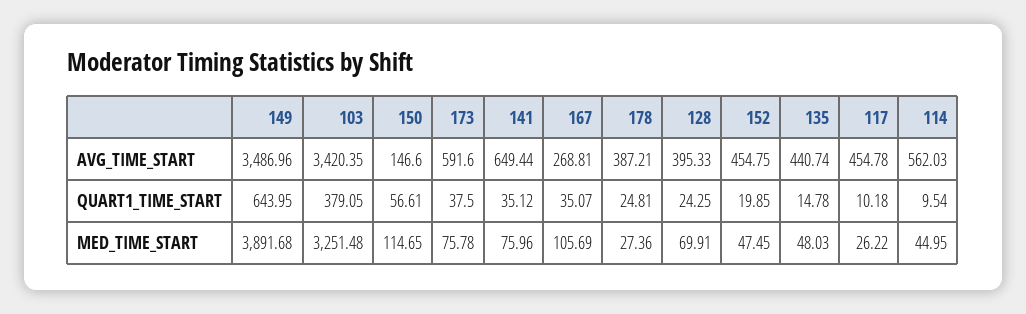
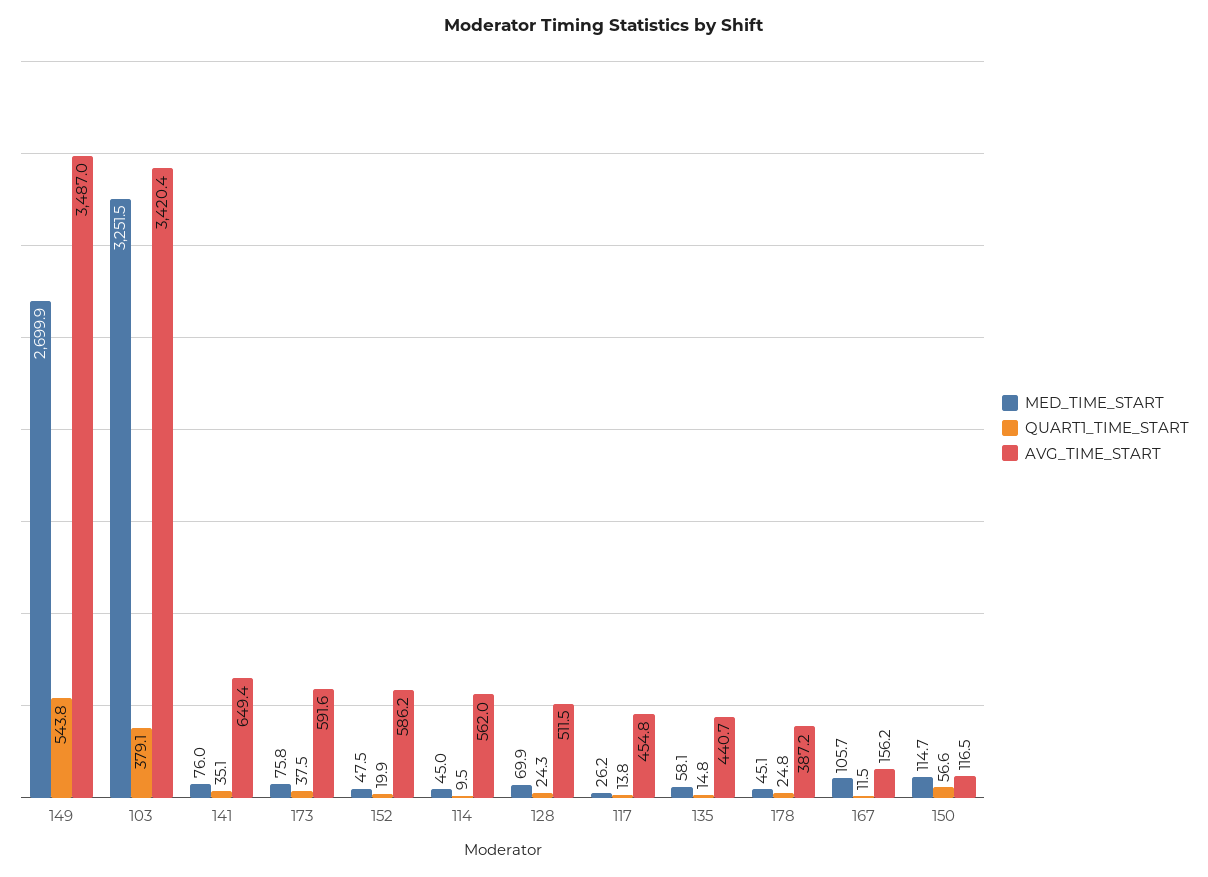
  {
    "AVG_TIME_START": {
      "149": 3486.96,
      "103": 3420.35,
-     "150": 146.6,
+     "150": 116.5,
      "173": 591.6,
      "141": 649.44,
-     "167": 268.81,
+     "167": 156.2,
      "178": 387.21,
-     "128": 395.33,
+     "128": 511.5,
-     "152": 454.75,
+     "152": 586.2,
      "135": 440.74,
      "117": 454.78,
      "114": 562.03
    },
    "QUART1_TIME_START": {
-     "149": 643.95,
+     "149": 543.8,
      "103": 379.05,
      "150": 56.61,
      "173": 37.5,
      "141": 35.12,
-     "167": 35.07,
+     "167": 11.5,
      "178": 24.81,
      "128": 24.25,
      "152": 19.85,
      "135": 14.78,
-     "117": 10.18,
+     "117": 13.8,
      "114": 9.54
    },
    "MED_TIME_START": {
-     "149": 3891.68,
+     "149": 2699.9,
      "103": 3251.48,
      "150": 114.65,
      "173": 75.78,
      "141": 75.96,
      "167": 105.69,
-     "178": 27.36,
+     "178": 45.1,
      "128": 69.91,
      "152": 47.45,
-     "135": 48.03,
+     "135": 58.1,
      "117": 26.22,
      "114": 44.95
    }
  }

